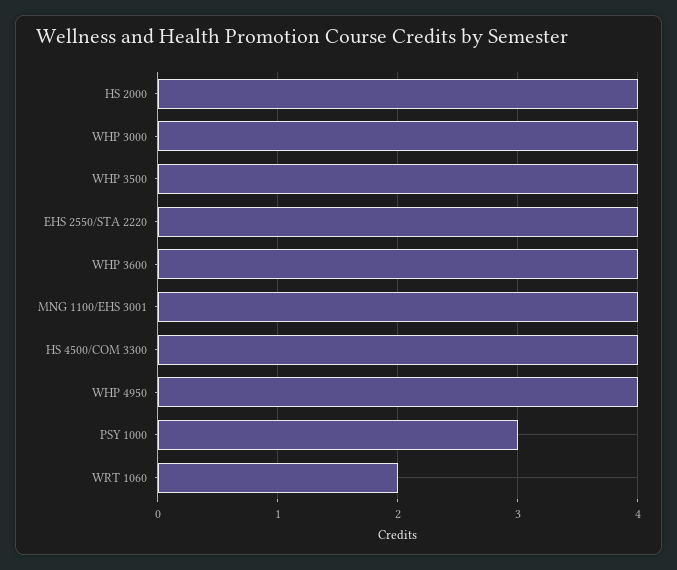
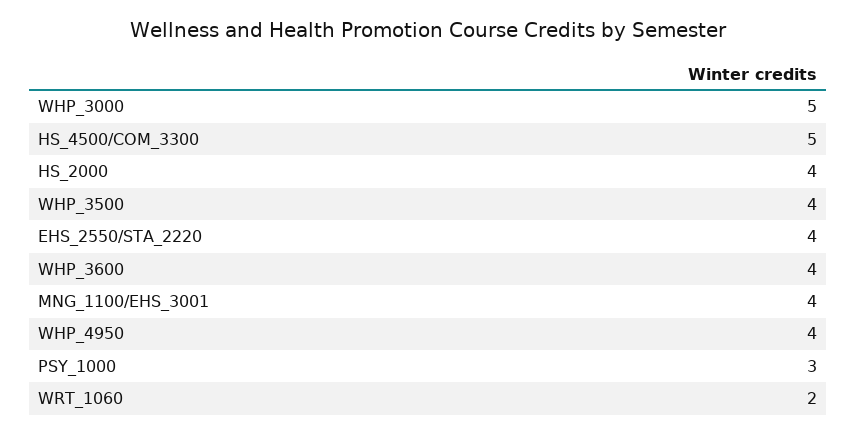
  {
    "HS 2000": 4,
-   "WHP 3000": 4,
+   "WHP 3000": 5,
    "WHP 3500": 4,
    "EHS 2550/STA 2220": 4,
    "WHP 3600": 4,
    "MNG 1100/EHS 3001": 4,
-   "HS 4500/COM 3300": 4,
+   "HS 4500/COM 3300": 5,
    "WHP 4950": 4,
    "PSY 1000": 3,
    "WRT 1060": 2
  }

